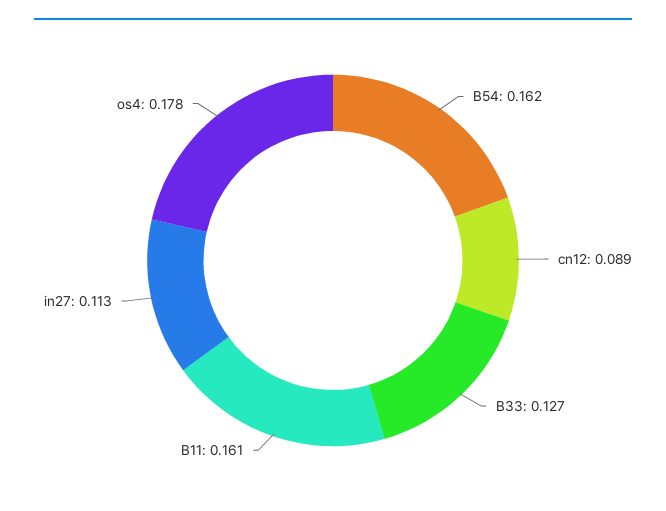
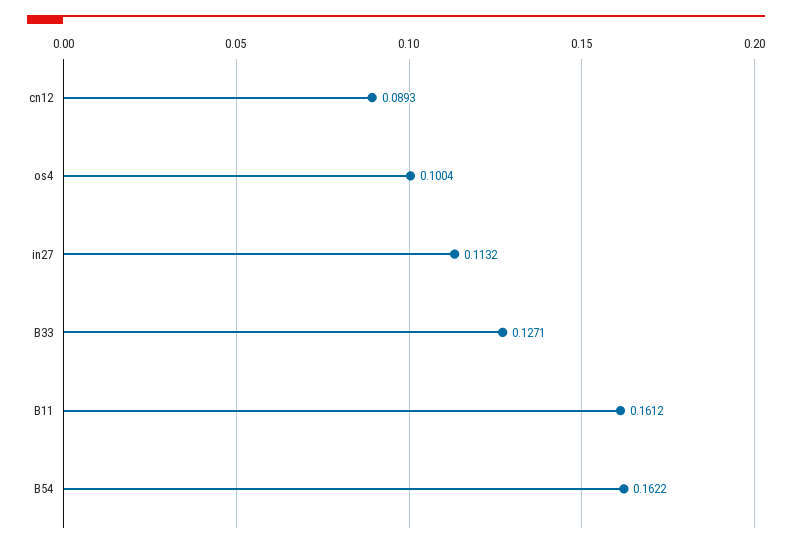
  {
    "B54": 0.1622,
    "cn12": 0.0893,
    "B33": 0.1271,
    "B11": 0.1612,
    "in27": 0.1132,
-   "os4": 0.178
+   "os4": 0.1004
  }

